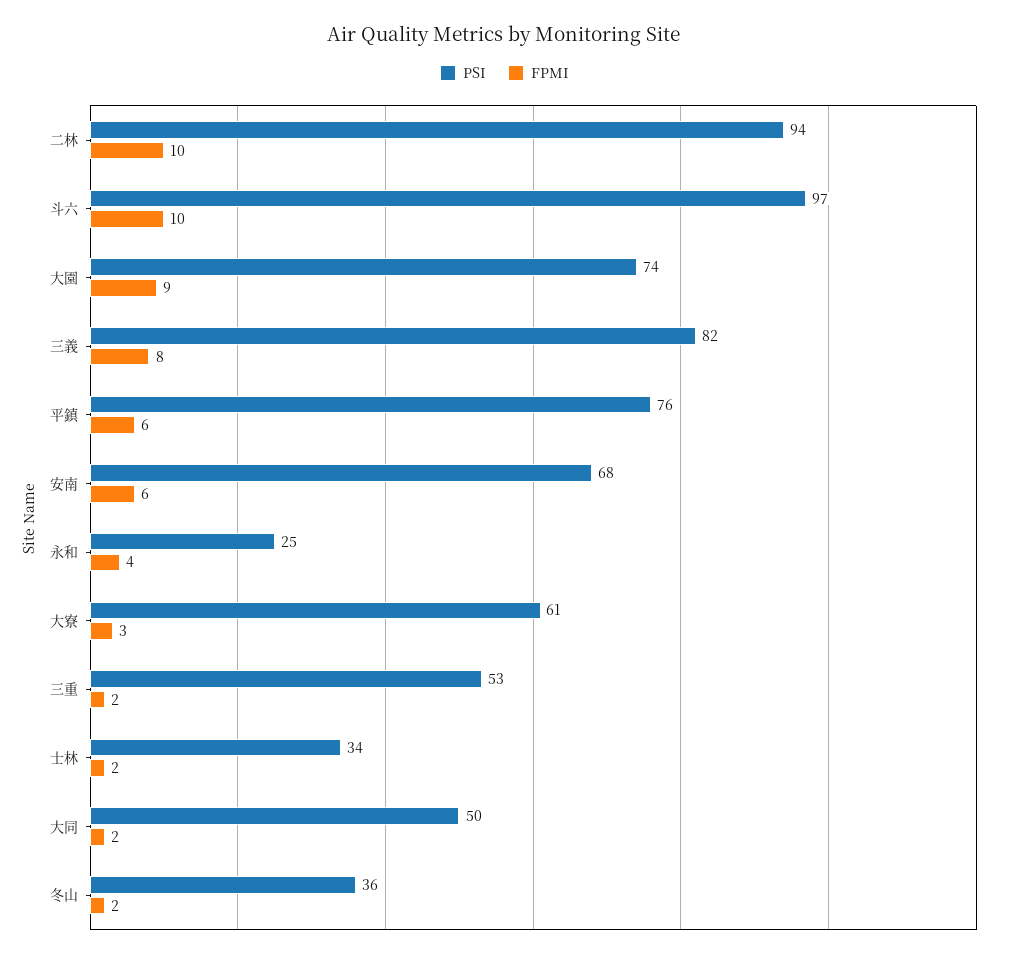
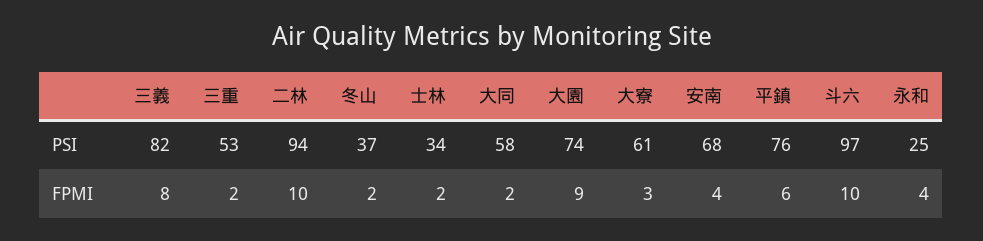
  {
    "PSI": {
      "二林": 94,
      "斗六": 97,
      "大園": 74,
      "三義": 82,
      "平鎮": 76,
      "安南": 68,
      "永和": 25,
      "大寮": 61,
      "三重": 53,
      "士林": 34,
-     "大同": 50,
+     "大同": 58,
-     "冬山": 36
+     "冬山": 37
    },
    "FPMI": {
      "二林": 10,
      "斗六": 10,
      "大園": 9,
      "三義": 8,
      "平鎮": 6,
-     "安南": 6,
+     "安南": 4,
      "永和": 4,
      "大寮": 3,
      "三重": 2,
      "士林": 2,
      "大同": 2,
      "冬山": 2
    }
  }

